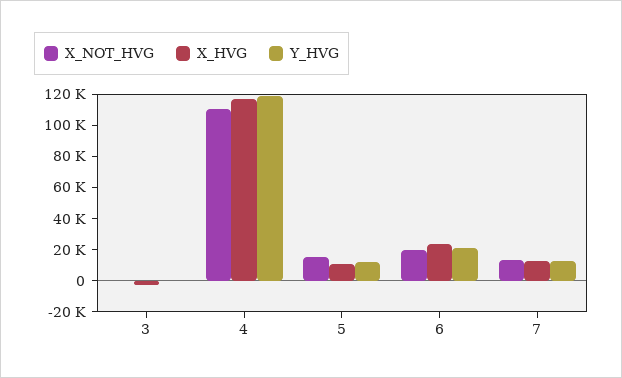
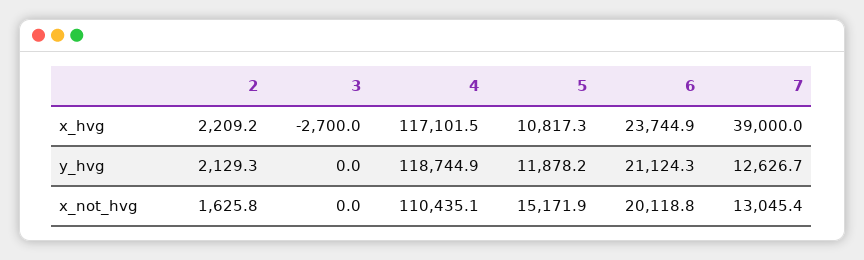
  {
    "X_NOT_HVG": {
      "3": 0,
      "4": 110435.1,
      "5": 15171.9,
      "6": 20118.8,
-     "7": 13045.4
+     "7": 13045.4,
+     "2": 1625.8
    },
    "X_HVG": {
      "3": -2700,
      "4": 117101.5,
      "5": 10817.3,
      "6": 23744.9,
-     "7": 10000
+     "7": 39000,
+     "2": 2209.2
    },
    "Y_HVG": {
      "3": 0,
      "4": 118744.9,
      "5": 11878.2,
      "6": 21124.3,
-     "7": 12626.7
+     "7": 12626.7,
+     "2": 2129.3
    }
  }

